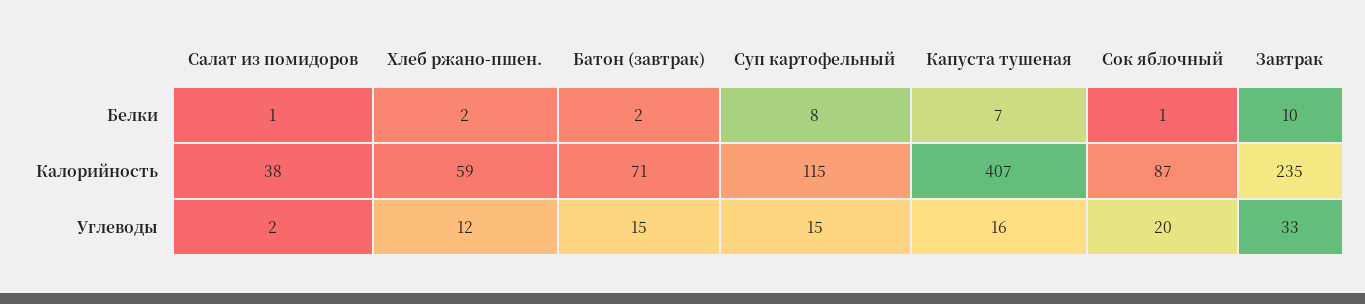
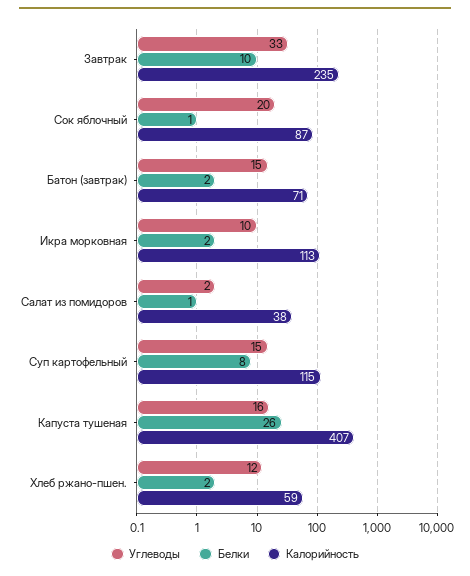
  {
    "Белки": {
      "Салат из помидоров": 1,
      "Хлеб ржано-пшен.": 2,
      "Батон (завтрак)": 2,
      "Суп картофельный": 8,
-     "Капуста тушеная": 7,
+     "Капуста тушеная": 26,
      "Сок яблочный": 1,
-     "Завтрак": 10
+     "Завтрак": 10,
+     "Икра морковная": 2
    },
    "Калорийность": {
      "Салат из помидоров": 38,
      "Хлеб ржано-пшен.": 59,
      "Батон (завтрак)": 71,
      "Суп картофельный": 115,
      "Капуста тушеная": 407,
      "Сок яблочный": 87,
-     "Завтрак": 235
+     "Завтрак": 235,
+     "Икра морковная": 113
    },
    "Углеводы": {
      "Салат из помидоров": 2,
      "Хлеб ржано-пшен.": 12,
      "Батон (завтрак)": 15,
      "Суп картофельный": 15,
      "Капуста тушеная": 16,
      "Сок яблочный": 20,
-     "Завтрак": 33
+     "Завтрак": 33,
+     "Икра морковная": 10
    }
  }

